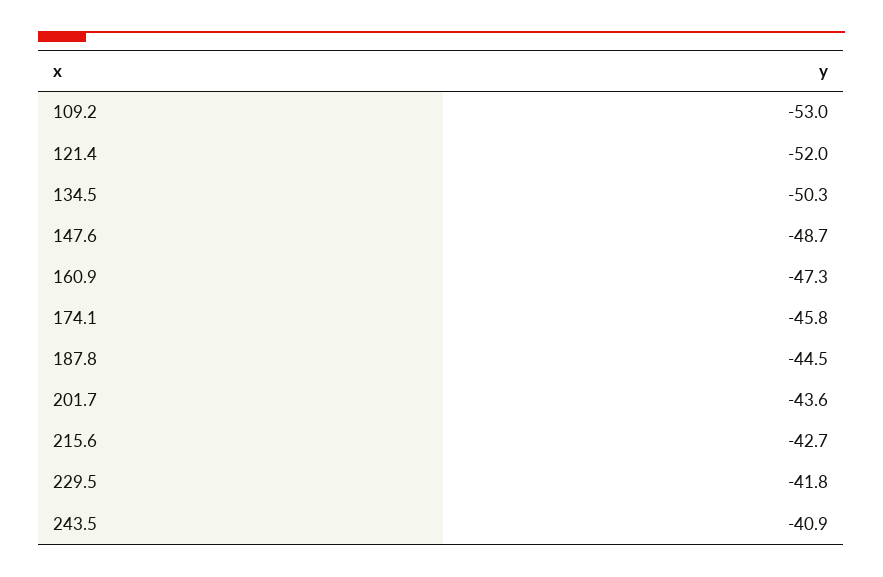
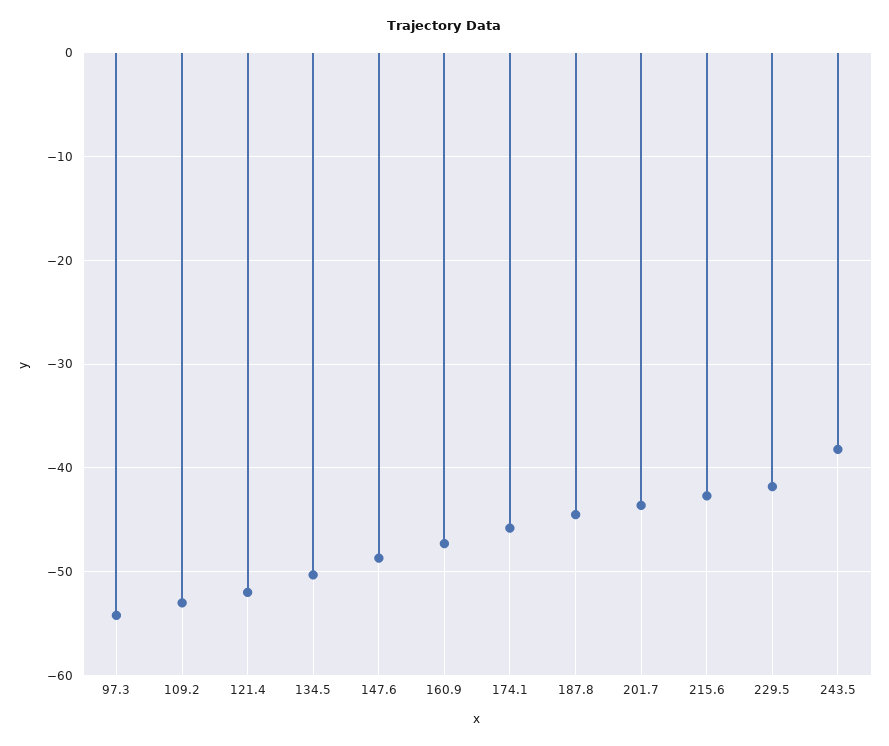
  {
    "109.2": -53,
    "121.4": -52,
    "134.5": -50.3,
    "147.6": -48.7,
    "160.9": -47.3,
    "174.1": -45.8,
    "187.8": -44.5,
    "201.7": -43.6,
    "215.6": -42.7,
    "229.5": -41.8,
-   "243.5": -40.9
+   "243.5": -38,
+   "97.3": -54
  }

